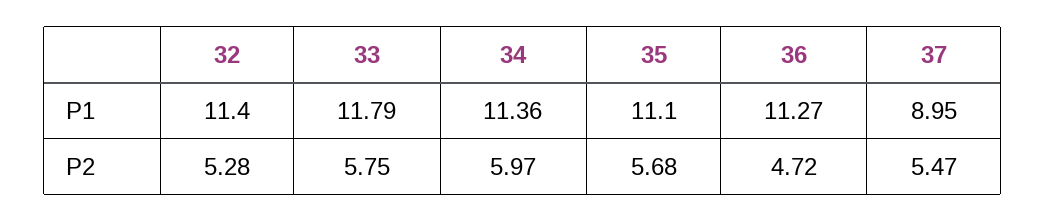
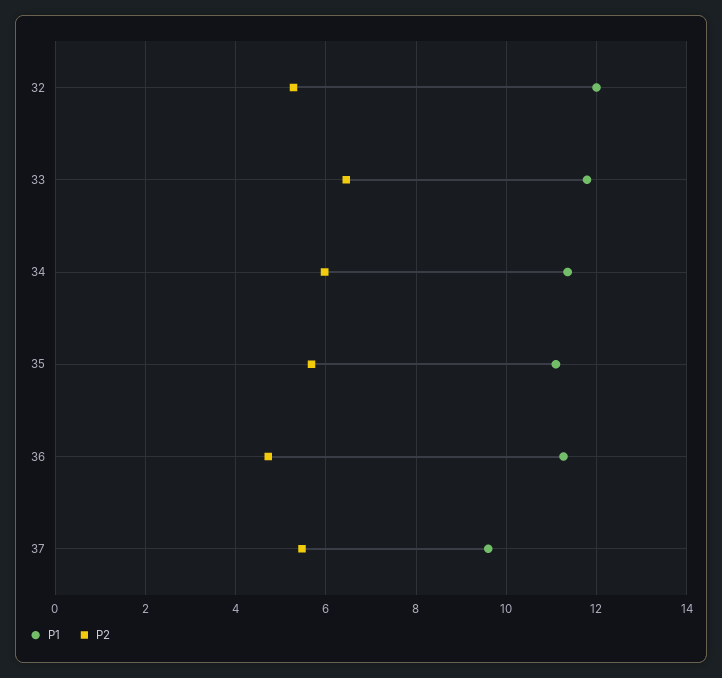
  {
    "P1": {
-     "32": 11.4,
+     "32": 12,
      "33": 11.79,
      "34": 11.36,
      "35": 11.1,
      "36": 11.27,
-     "37": 8.95
+     "37": 9.6
    },
    "P2": {
      "32": 5.28,
-     "33": 5.75,
+     "33": 6.4,
      "34": 5.97,
      "35": 5.68,
      "36": 4.72,
      "37": 5.47
    }
  }

